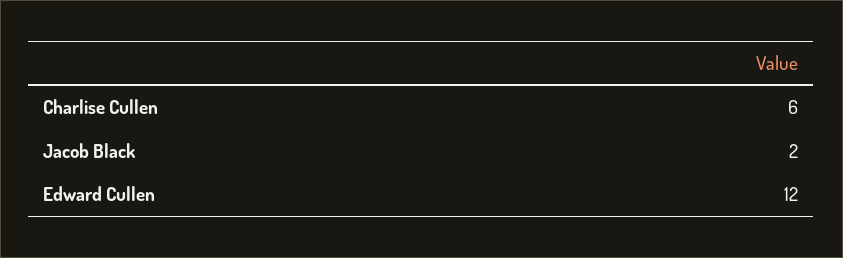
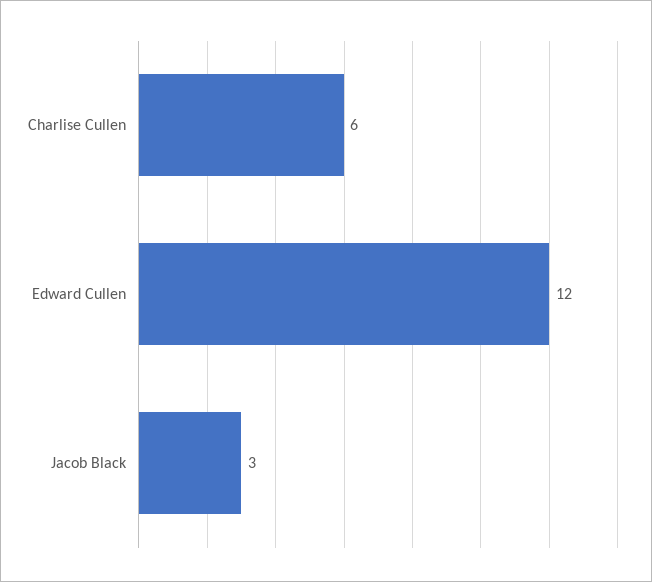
  {
    "Charlise Cullen": 6,
-   "Jacob Black": 2,
+   "Jacob Black": 3,
    "Edward Cullen": 12
  }

